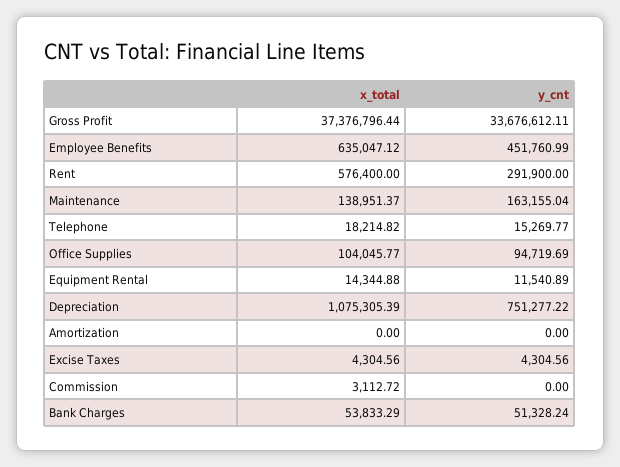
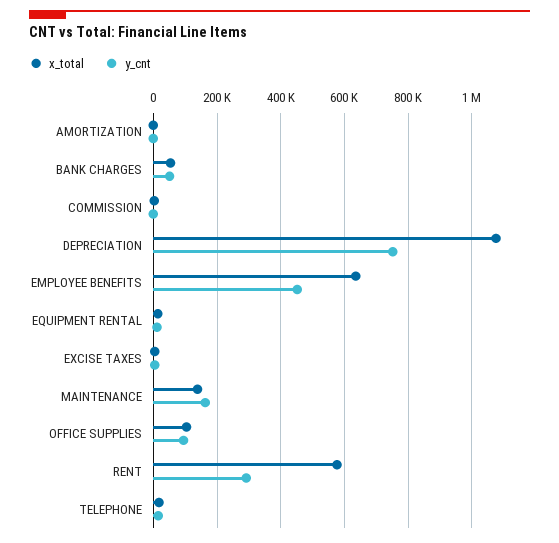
  {
    "x_total": {
-     "Gross Profit": 37376796.44,
      "Employee Benefits": 635047.12,
      "Rent": 576400,
      "Maintenance": 138951.37,
      "Telephone": 18214.82,
      "Office Supplies": 104045.77,
      "Equipment Rental": 14344.88,
      "Depreciation": 1075305.39,
      "Amortization": 0,
      "Excise Taxes": 4304.56,
      "Commission": 3112.72,
      "Bank Charges": 53833.29
    },
    "y_cnt": {
-     "Gross Profit": 33676612.11,
      "Employee Benefits": 451760.99,
      "Rent": 291900,
      "Maintenance": 163155.04,
      "Telephone": 15269.77,
      "Office Supplies": 94719.69,
      "Equipment Rental": 11540.89,
      "Depreciation": 751277.22,
      "Amortization": 0,
      "Excise Taxes": 4304.56,
      "Commission": 0,
      "Bank Charges": 51328.24
    }
  }

